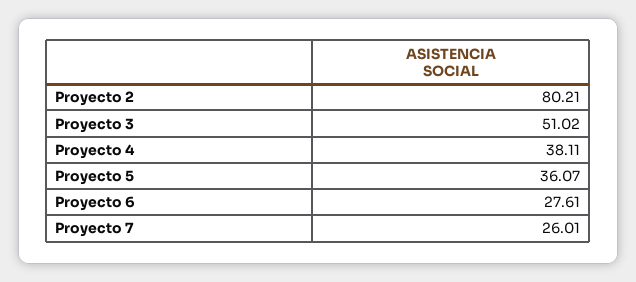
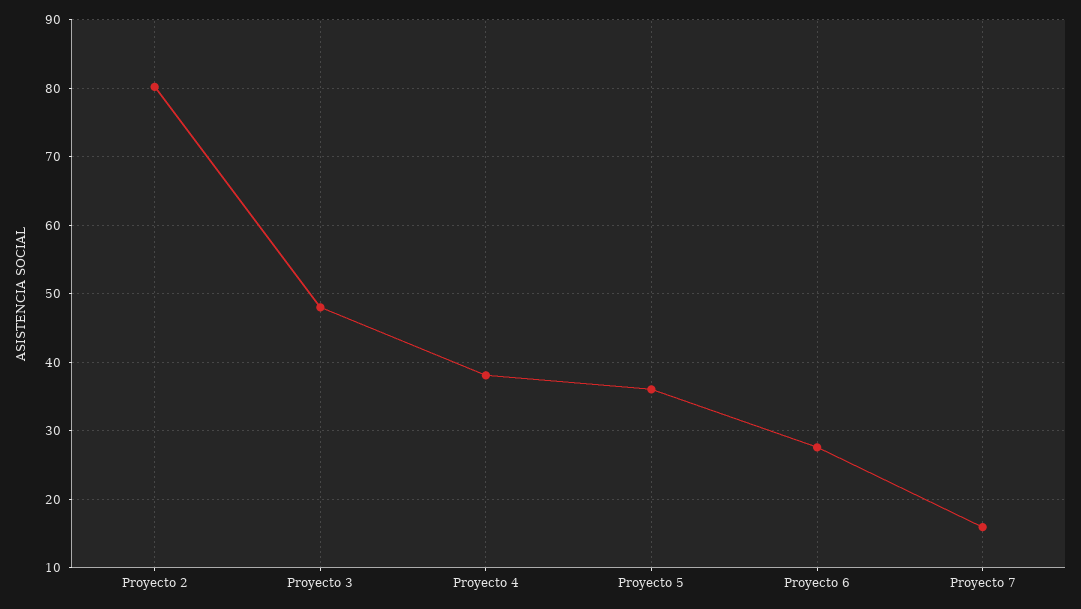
  {
    "Proyecto 2": 80.21,
-   "Proyecto 3": 51.02,
+   "Proyecto 3": 48,
    "Proyecto 4": 38.11,
    "Proyecto 5": 36.07,
    "Proyecto 6": 27.61,
-   "Proyecto 7": 26.01
+   "Proyecto 7": 16
  }

